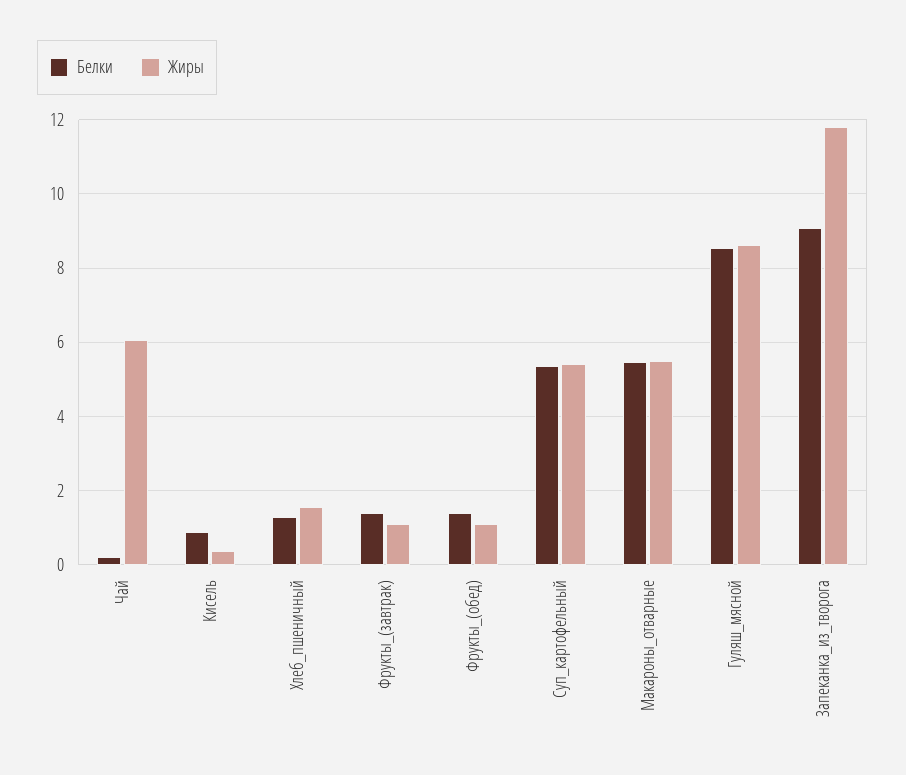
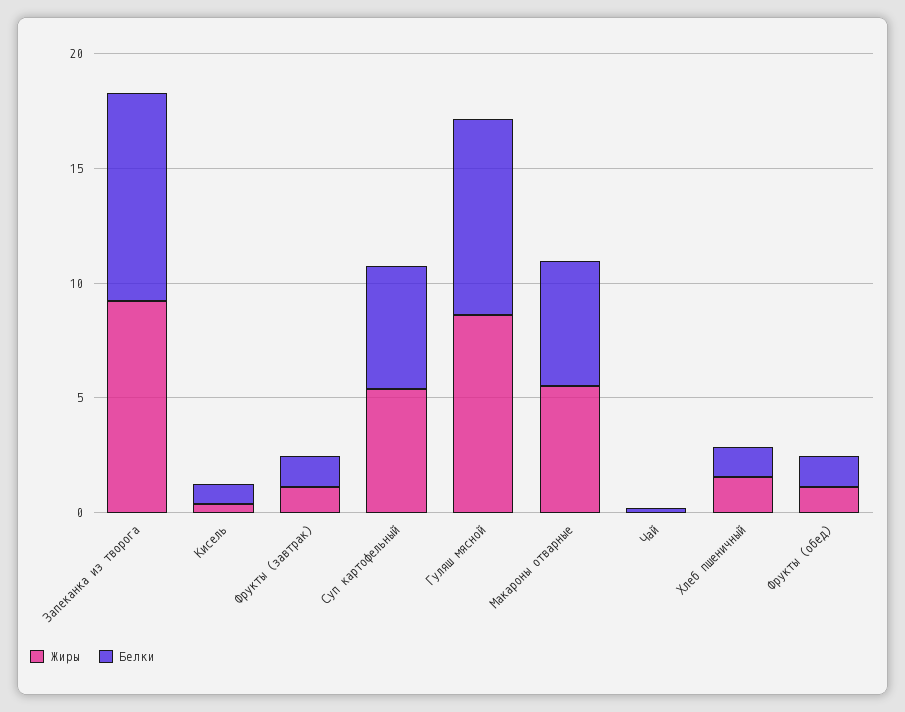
  {
    "Белки": {
      "Чай": 0.2,
      "Кисель": 0.8,
      "Хлеб_пшеничный": 1.2,
      "Фрукты_(завтрак)": 1.4,
      "Фрукты_(обед)": 1.4,
      "Суп_картофельный": 5.4,
      "Макароны_отварные": 5.4,
      "Гуляш_мясной": 8.6,
      "Запеканка_из_творога": 9
    },
    "Жиры": {
-     "Чай": 6,
+     "Чай": 0,
      "Кисель": 0.4,
      "Хлеб_пшеничный": 1.6,
      "Фрукты_(завтрак)": 1.2,
      "Фрукты_(обед)": 1.2,
      "Суп_картофельный": 5.4,
      "Макароны_отварные": 5.6,
      "Гуляш_мясной": 8.6,
-     "Запеканка_из_творога": 11.8
+     "Запеканка_из_творога": 9
    }
  }

